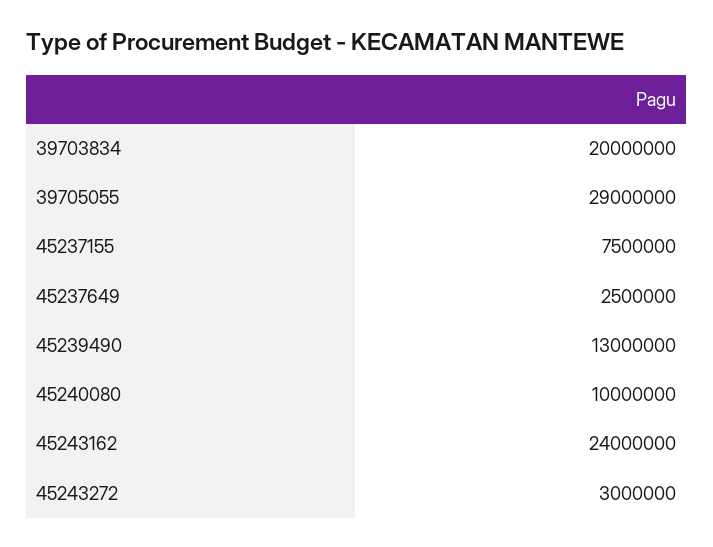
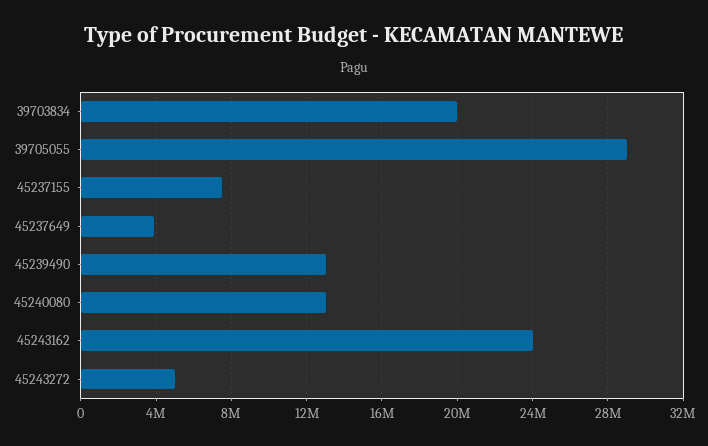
  {
    "39703834": 20000000,
    "39705055": 29000000,
    "45237155": 7500000,
-   "45237649": 2500000,
+   "45237649": 4000000,
    "45239490": 13000000,
-   "45240080": 10000000,
+   "45240080": 13000000,
    "45243162": 24000000,
-   "45243272": 3000000
+   "45243272": 5000000
  }

